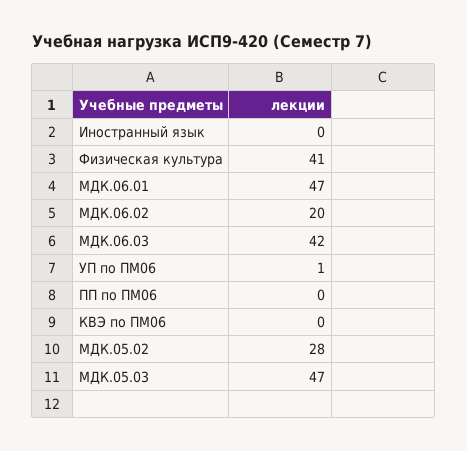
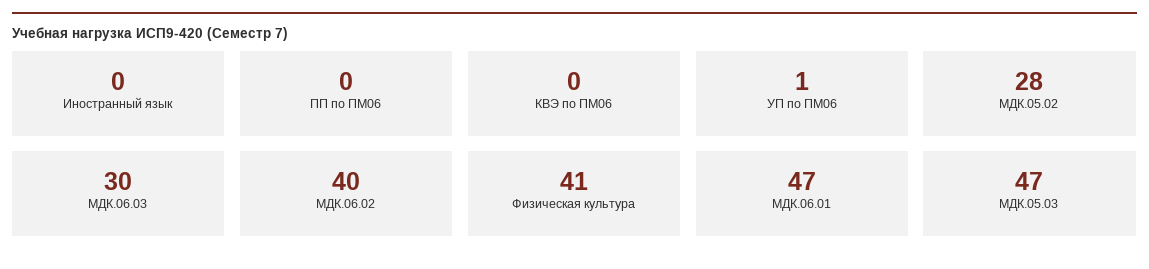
  {
    "Иностранный язык": 0,
    "Физическая культура": 41,
    "МДК.06.01": 47,
-   "МДК.06.02": 20,
+   "МДК.06.02": 40,
-   "МДК.06.03": 42,
+   "МДК.06.03": 30,
    "УП по ПМ06": 1,
    "ПП по ПМ06": 0,
    "КВЭ по ПМ06": 0,
    "МДК.05.02": 28,
    "МДК.05.03": 47
  }

